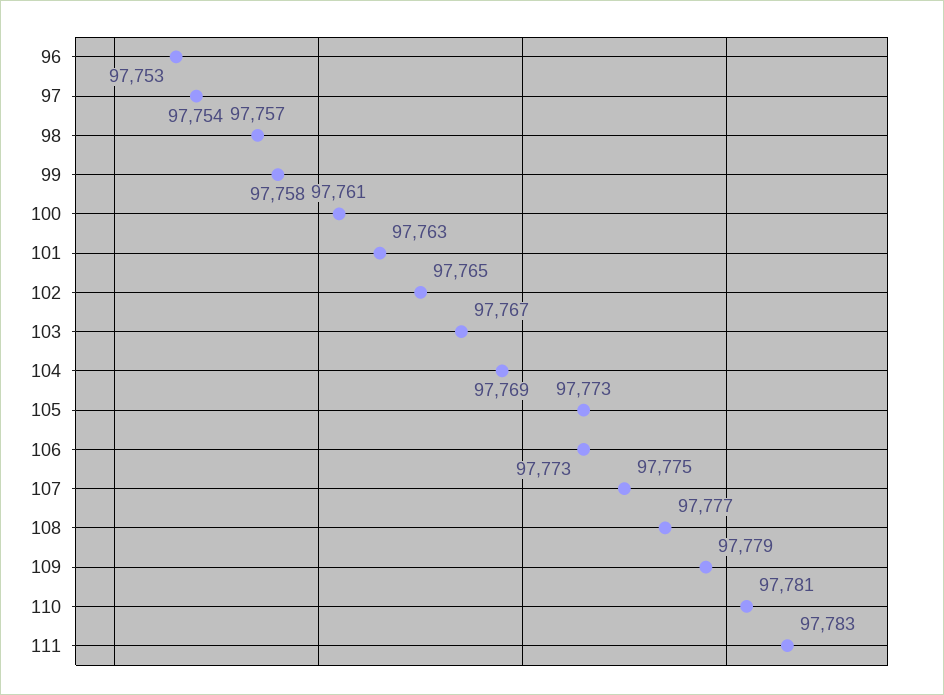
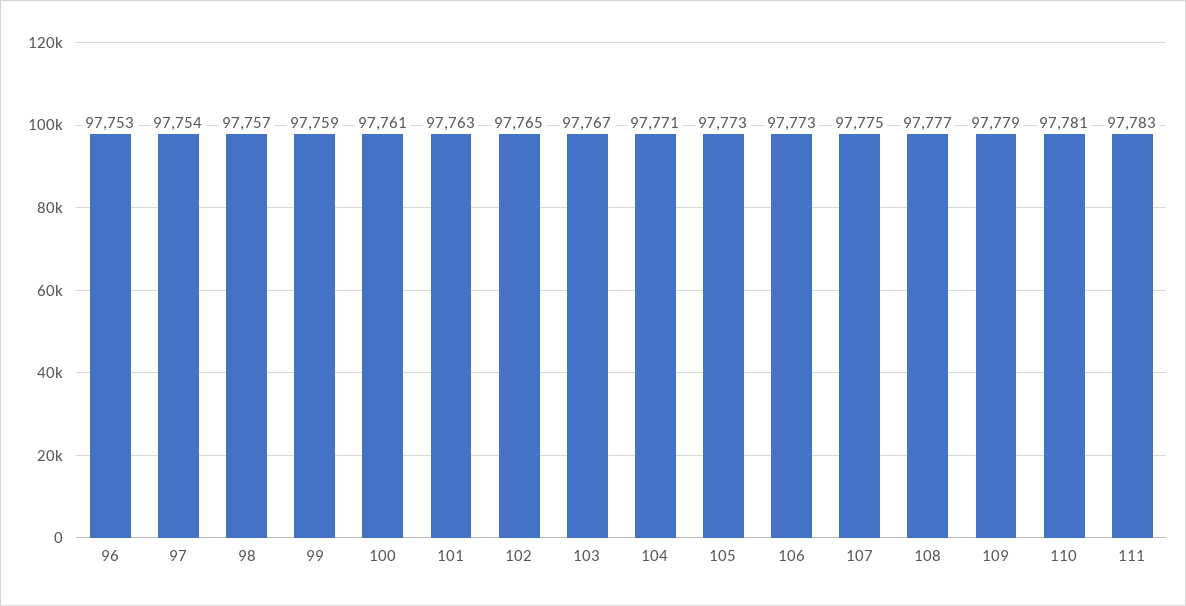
  {
    "96": 97753,
    "97": 97754,
    "98": 97757,
-   "99": 97758,
+   "99": 97759,
    "100": 97761,
    "101": 97763,
    "102": 97765,
    "103": 97767,
-   "104": 97769,
+   "104": 97771,
    "105": 97773,
    "106": 97773,
    "107": 97775,
    "108": 97777,
    "109": 97779,
    "110": 97781,
    "111": 97783
  }

